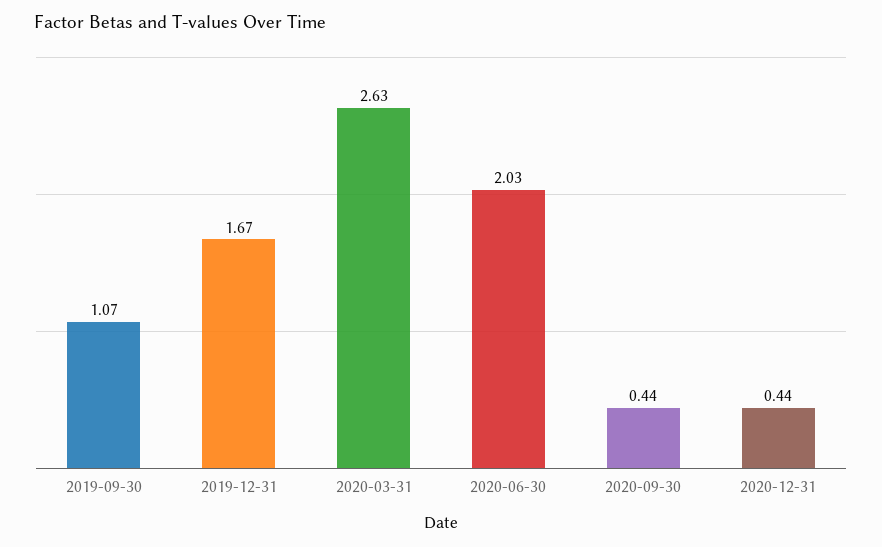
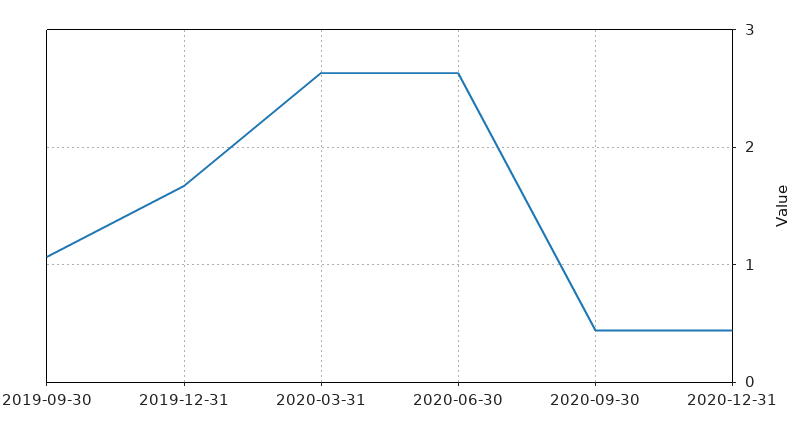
  {
    "2019-09-30": 1.07,
    "2019-12-31": 1.67,
    "2020-03-31": 2.63,
-   "2020-06-30": 2.03,
+   "2020-06-30": 2.6,
    "2020-09-30": 0.44,
    "2020-12-31": 0.44
  }

